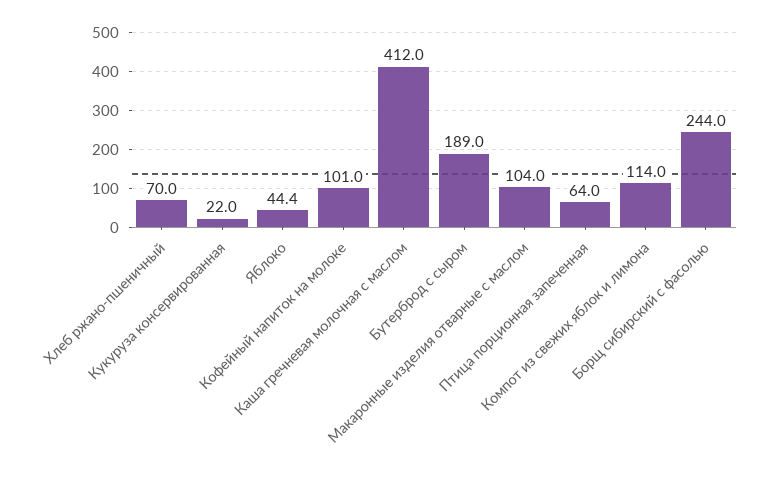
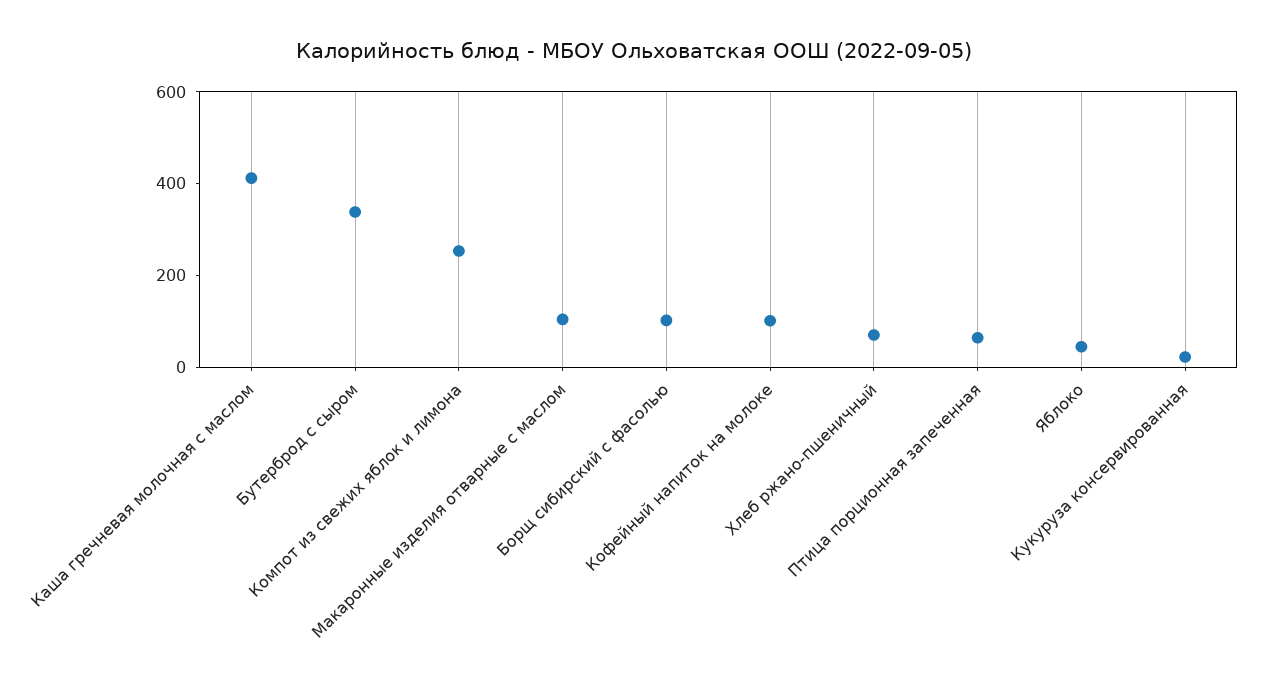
  {
    "Хлеб ржано-пшеничный": 70,
    "Кукуруза консервированная": 22,
    "Яблоко": 44.4,
    "Кофейный напиток на молоке": 101,
    "Каша гречневая молочная с маслом": 412,
-   "Бутерброд с сыром": 189,
+   "Бутерброд с сыром": 350,
    "Макаронные изделия отварные с маслом": 104,
    "Птица порционная запеченная": 64,
-   "Компот из свежих яблок и лимона": 114,
+   "Компот из свежих яблок и лимона": 250,
-   "Борщ сибирский с фасолью": 244
+   "Борщ сибирский с фасолью": 100
  }

